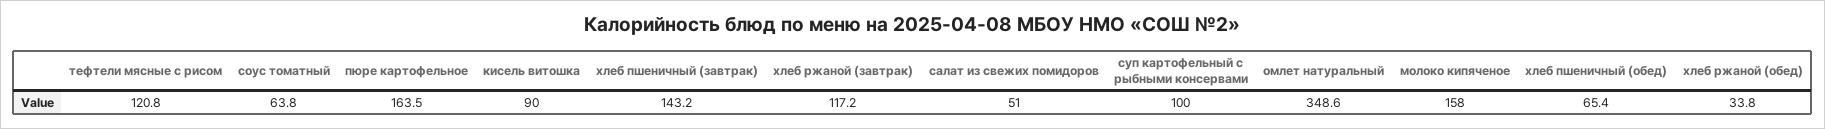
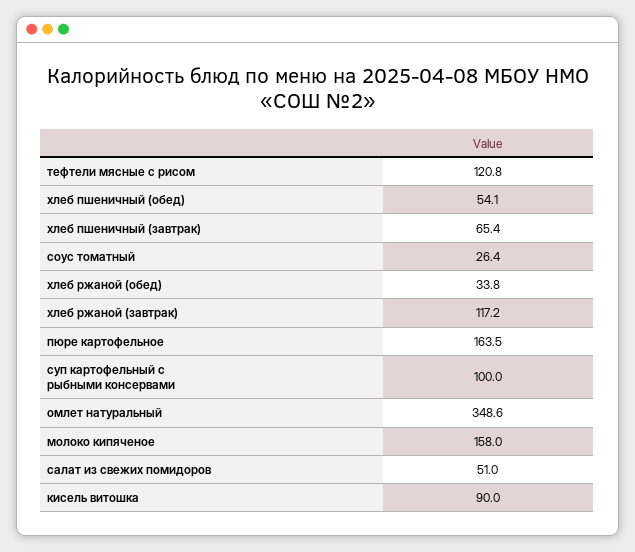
  {
    "тефтели мясные с рисом": 120.8,
-   "соус томатный": 63.8,
+   "соус томатный": 26.4,
    "пюре картофельное": 163.5,
    "кисель витошка": 90,
-   "хлеб пшеничный (завтрак)": 143.2,
+   "хлеб пшеничный (завтрак)": 65.4,
    "хлеб ржаной (завтрак)": 117.2,
    "салат из свежих помидоров": 51,
    "суп картофельный с рыбными консервами": 100,
    "омлет натуральный": 348.6,
    "молоко кипяченое": 158,
-   "хлеб пшеничный (обед)": 65.4,
+   "хлеб пшеничный (обед)": 54.1,
    "хлеб ржаной (обед)": 33.8
  }

